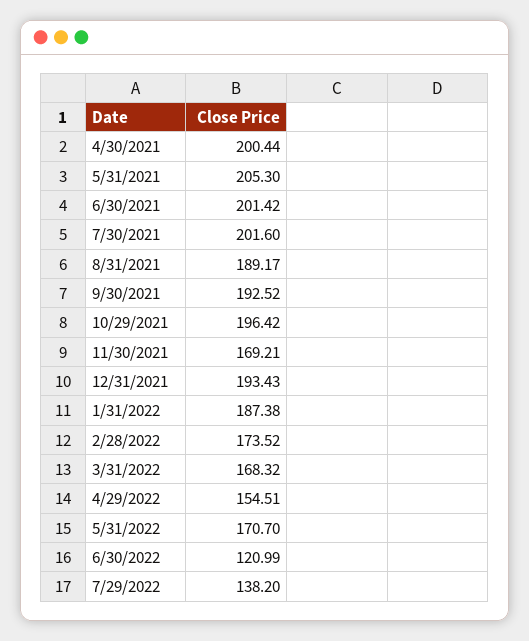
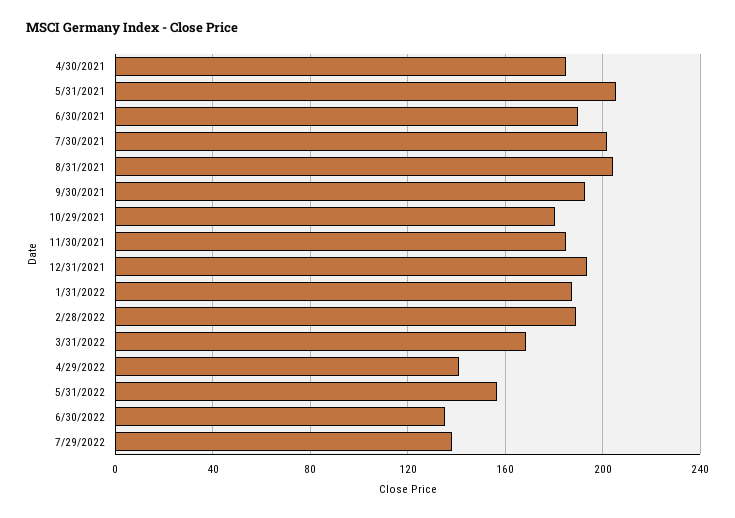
  {
-   "4/30/2021": 200.44,
+   "4/30/2021": 185,
    "5/31/2021": 205.3,
-   "6/30/2021": 201.42,
+   "6/30/2021": 190,
    "7/30/2021": 201.6,
-   "8/31/2021": 189.17,
+   "8/31/2021": 205,
    "9/30/2021": 192.52,
-   "10/29/2021": 196.42,
+   "10/29/2021": 180,
-   "11/30/2021": 169.21,
+   "11/30/2021": 185,
    "12/31/2021": 193.43,
    "1/31/2022": 187.38,
-   "2/28/2022": 173.52,
+   "2/28/2022": 190,
    "3/31/2022": 168.32,
-   "4/29/2022": 154.51,
+   "4/29/2022": 140,
-   "5/31/2022": 170.7,
+   "5/31/2022": 155,
-   "6/30/2022": 120.99,
+   "6/30/2022": 135,
    "7/29/2022": 138.2
  }

